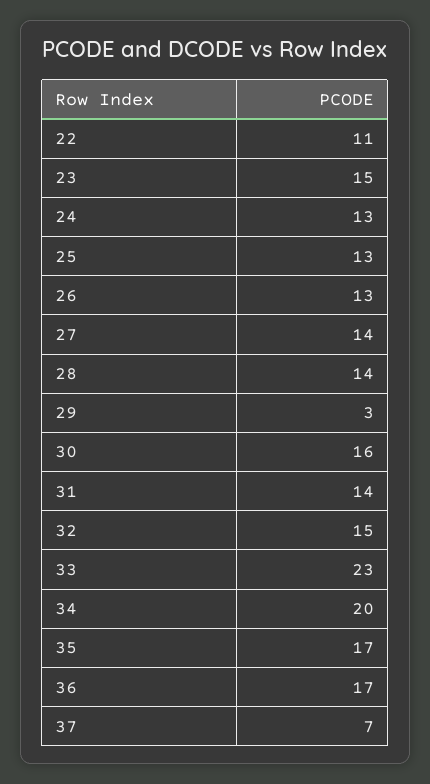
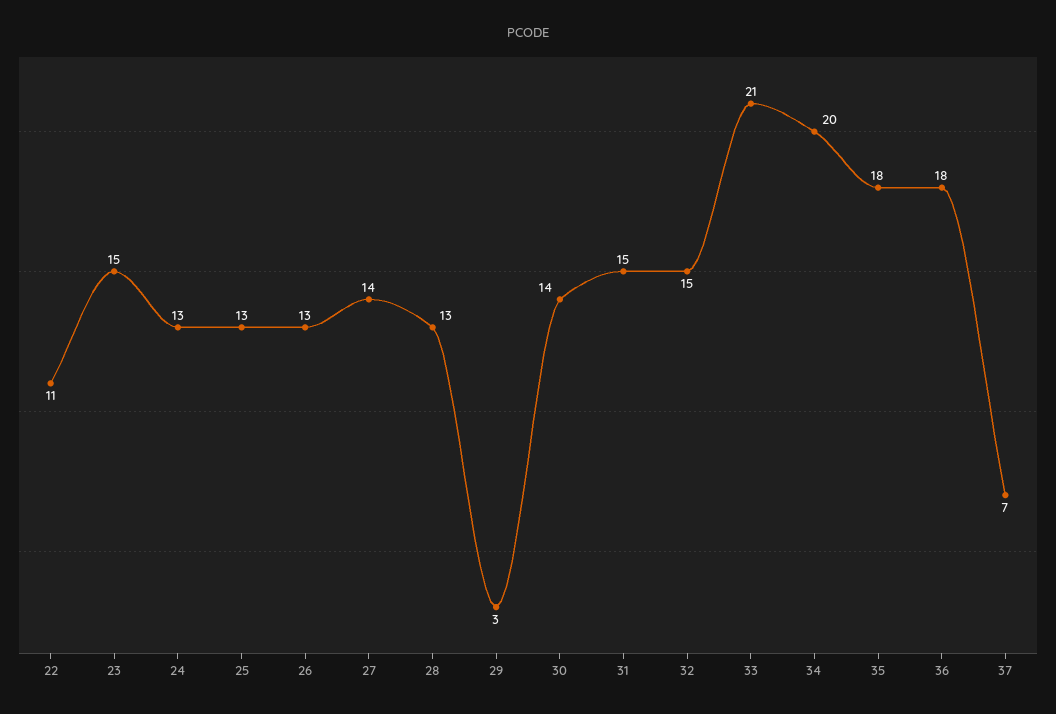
  {
    "22": 11,
    "23": 15,
    "24": 13,
    "25": 13,
    "26": 13,
    "27": 14,
-   "28": 14,
+   "28": 13,
    "29": 3,
-   "30": 16,
+   "30": 14,
-   "31": 14,
+   "31": 15,
    "32": 15,
-   "33": 23,
+   "33": 21,
    "34": 20,
-   "35": 17,
+   "35": 18,
-   "36": 17,
+   "36": 18,
    "37": 7
  }

